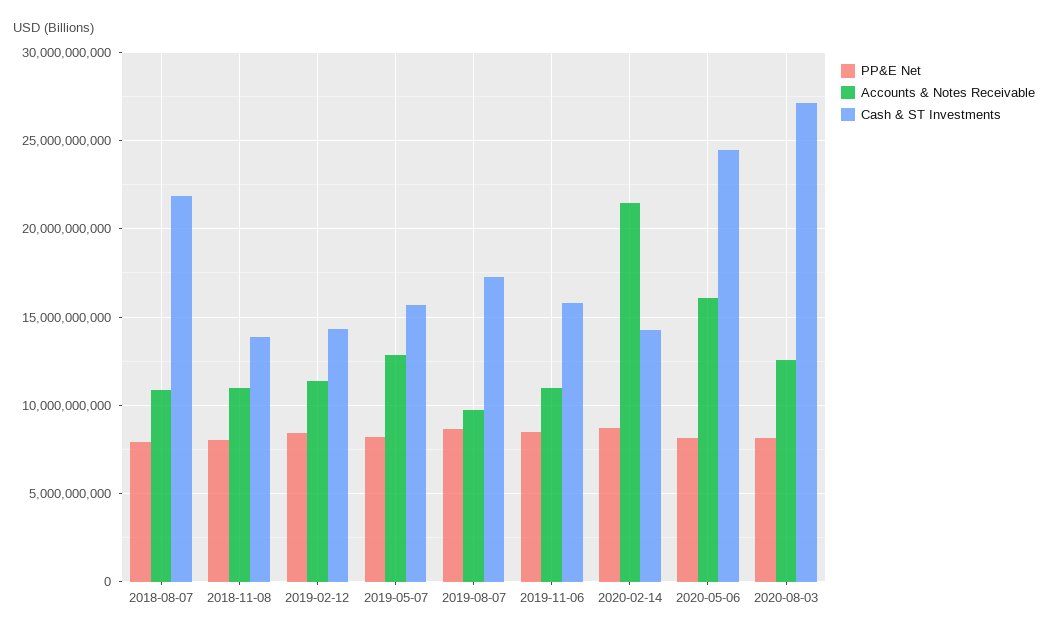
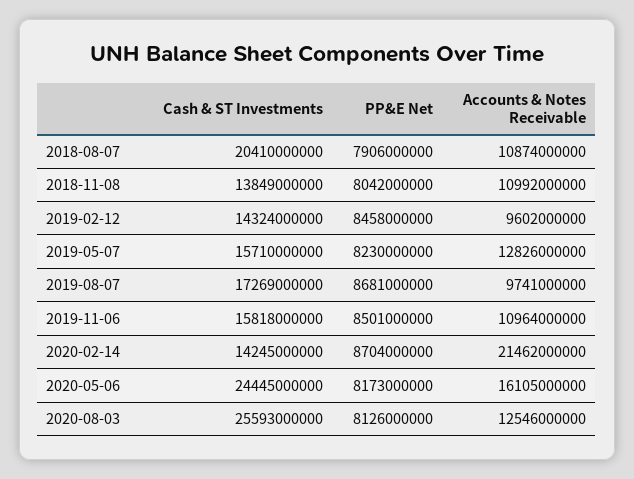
  {
    "PP&E Net": {
      "2018-08-07": 7906000000,
      "2018-11-08": 8042000000,
      "2019-02-12": 8458000000,
      "2019-05-07": 8230000000,
      "2019-08-07": 8681000000,
      "2019-11-06": 8501000000,
      "2020-02-14": 8704000000,
      "2020-05-06": 8173000000,
      "2020-08-03": 8126000000
    },
    "Accounts & Notes Receivable": {
      "2018-08-07": 10874000000,
      "2018-11-08": 10992000000,
-     "2019-02-12": 11500000000,
+     "2019-02-12": 9602000000,
      "2019-05-07": 12826000000,
      "2019-08-07": 9741000000,
      "2019-11-06": 10964000000,
      "2020-02-14": 21462000000,
      "2020-05-06": 16105000000,
      "2020-08-03": 12546000000
    },
    "Cash & ST Investments": {
-     "2018-08-07": 22000000000,
+     "2018-08-07": 20410000000,
      "2018-11-08": 13849000000,
      "2019-02-12": 14324000000,
      "2019-05-07": 15710000000,
      "2019-08-07": 17269000000,
      "2019-11-06": 15818000000,
      "2020-02-14": 14245000000,
      "2020-05-06": 24445000000,
-     "2020-08-03": 27000000000
+     "2020-08-03": 25593000000
    }
  }

